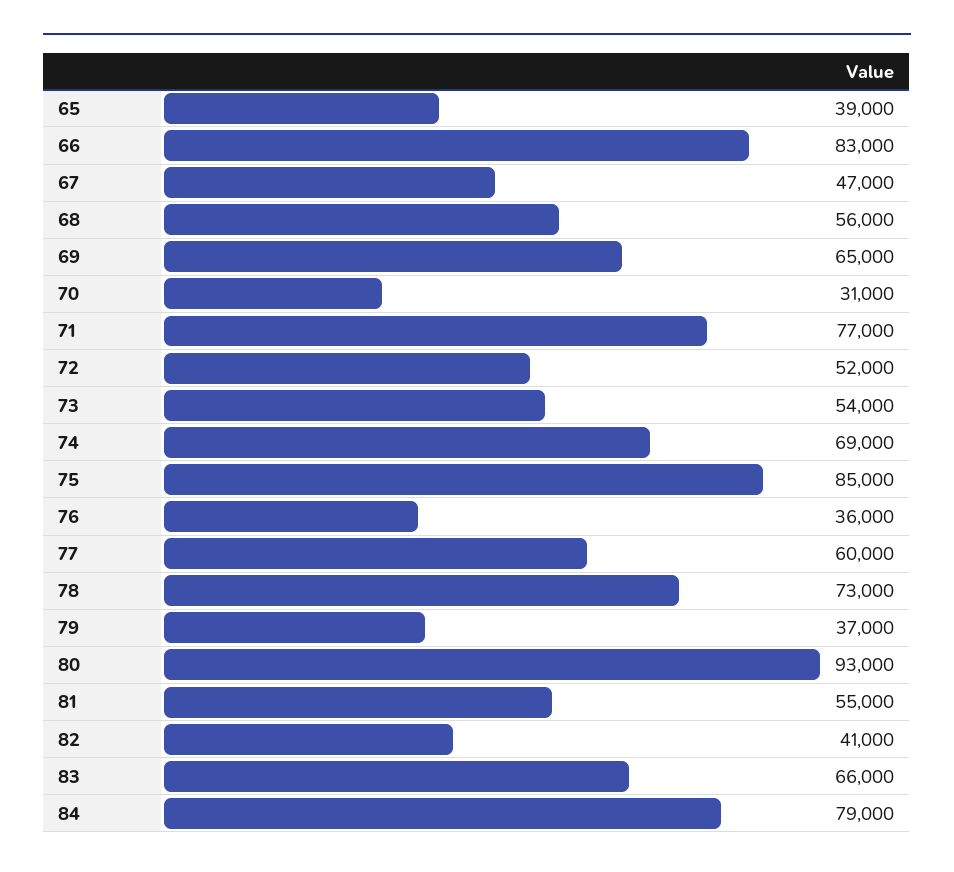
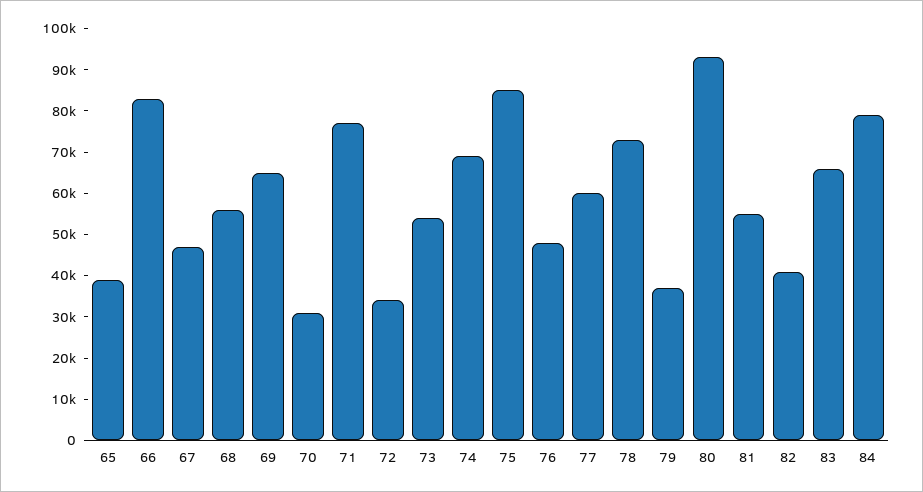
  {
    "65": 39000,
    "66": 83000,
    "67": 47000,
    "68": 56000,
    "69": 65000,
    "70": 31000,
    "71": 77000,
-   "72": 52000,
+   "72": 34000,
    "73": 54000,
    "74": 69000,
    "75": 85000,
-   "76": 36000,
+   "76": 48000,
    "77": 60000,
    "78": 73000,
    "79": 37000,
    "80": 93000,
    "81": 55000,
    "82": 41000,
    "83": 66000,
    "84": 79000
  }

